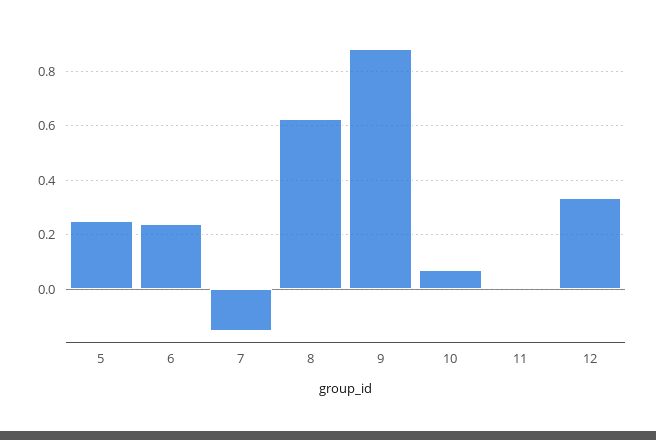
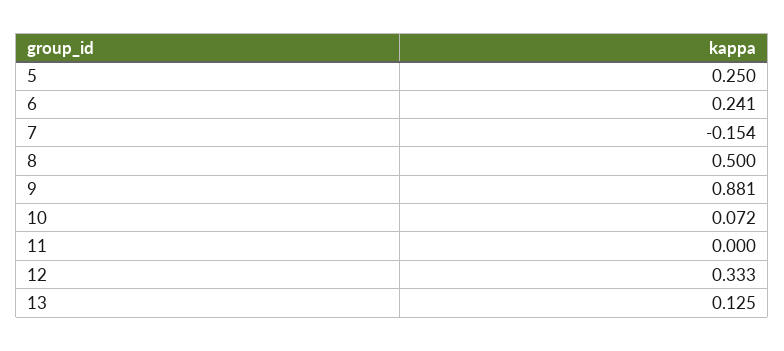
  {
    "5": 0.25,
    "6": 0.241,
    "7": -0.154,
-   "8": 0.625,
+   "8": 0.5,
    "9": 0.881,
    "10": 0.072,
    "11": 0,
-   "12": 0.333
+   "12": 0.333,
+   "13": 0.125
  }

